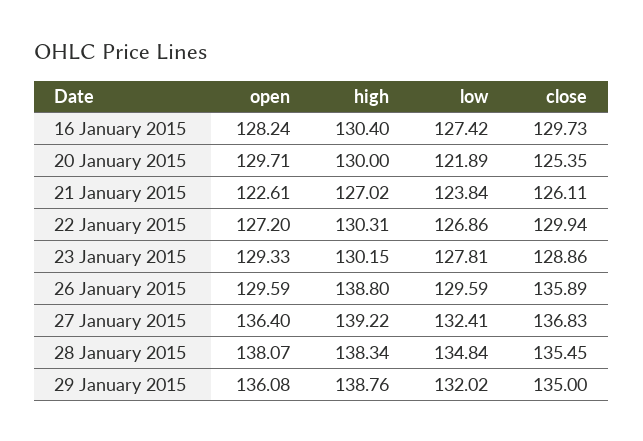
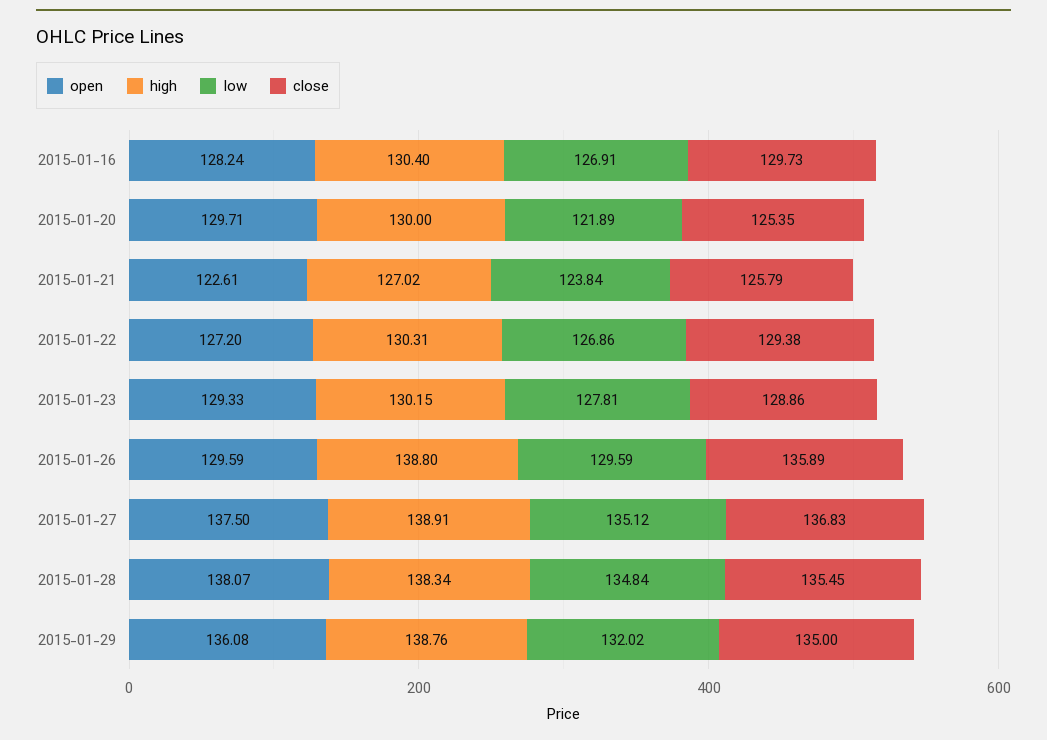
  {
    "open": {
      "16 January 2015": 128.24,
      "20 January 2015": 129.71,
      "21 January 2015": 122.61,
      "22 January 2015": 127.2,
      "23 January 2015": 129.33,
      "26 January 2015": 129.59,
-     "27 January 2015": 136.4,
+     "27 January 2015": 137.5,
      "28 January 2015": 138.07,
      "29 January 2015": 136.08
    },
    "high": {
      "16 January 2015": 130.4,
      "20 January 2015": 130,
      "21 January 2015": 127.02,
      "22 January 2015": 130.31,
      "23 January 2015": 130.15,
      "26 January 2015": 138.8,
-     "27 January 2015": 139.22,
+     "27 January 2015": 138.91,
      "28 January 2015": 138.34,
      "29 January 2015": 138.76
    },
    "low": {
-     "16 January 2015": 127.42,
+     "16 January 2015": 126.91,
      "20 January 2015": 121.89,
      "21 January 2015": 123.84,
      "22 January 2015": 126.86,
      "23 January 2015": 127.81,
      "26 January 2015": 129.59,
-     "27 January 2015": 132.41,
+     "27 January 2015": 135.12,
      "28 January 2015": 134.84,
      "29 January 2015": 132.02
    },
    "close": {
      "16 January 2015": 129.73,
      "20 January 2015": 125.35,
-     "21 January 2015": 126.11,
+     "21 January 2015": 125.79,
-     "22 January 2015": 129.94,
+     "22 January 2015": 129.38,
      "23 January 2015": 128.86,
      "26 January 2015": 135.89,
      "27 January 2015": 136.83,
      "28 January 2015": 135.45,
      "29 January 2015": 135
    }
  }

